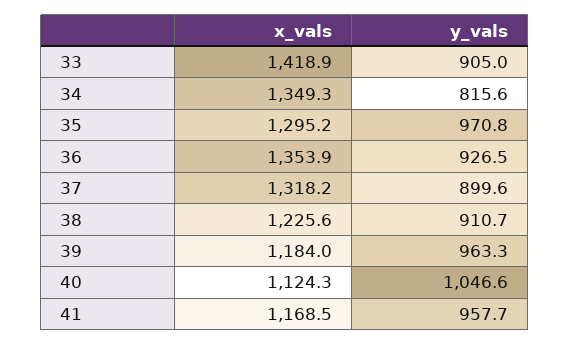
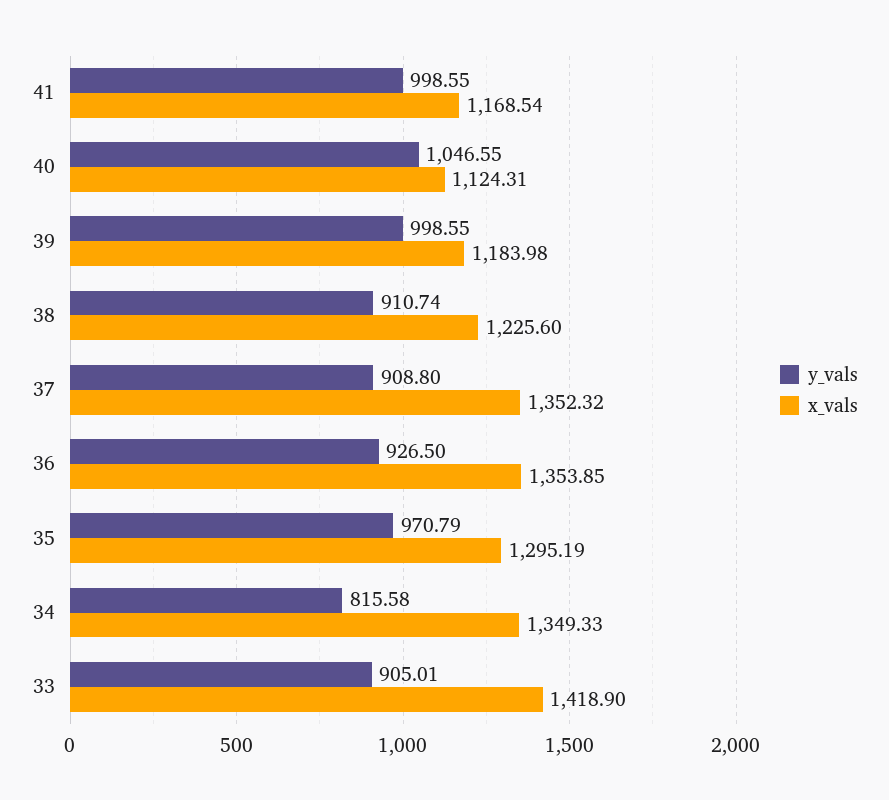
  {
    "x_vals": {
      "33": 1418.9,
      "34": 1349.33,
      "35": 1295.19,
      "36": 1353.85,
-     "37": 1318.2,
+     "37": 1352.32,
      "38": 1225.6,
      "39": 1183.98,
      "40": 1124.31,
      "41": 1168.54
    },
    "y_vals": {
      "33": 905.01,
      "34": 815.58,
      "35": 970.79,
      "36": 926.5,
-     "37": 899.6,
+     "37": 908.8,
      "38": 910.74,
-     "39": 963.3,
+     "39": 998.55,
      "40": 1046.55,
-     "41": 957.7
+     "41": 998.55
    }
  }

